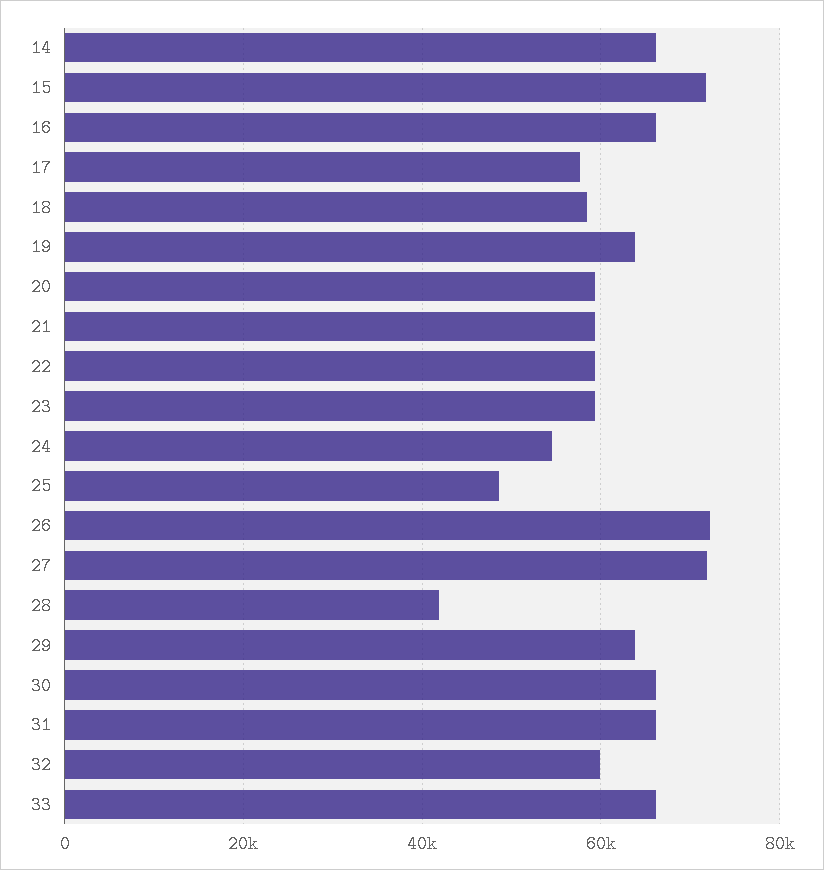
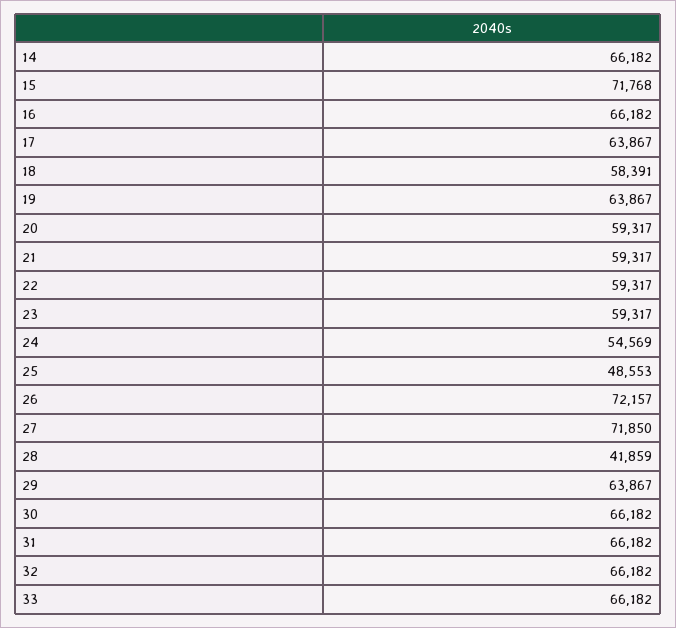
  {
    "14": 66182,
    "15": 71768,
    "16": 66182,
-   "17": 58000,
+   "17": 63867,
    "18": 58391,
    "19": 63867,
    "20": 59317,
    "21": 59317,
    "22": 59317,
    "23": 59317,
    "24": 54569,
    "25": 48553,
    "26": 72157,
    "27": 71850,
    "28": 41859,
    "29": 63867,
    "30": 66182,
    "31": 66182,
-   "32": 60000,
+   "32": 66182,
    "33": 66182
  }

